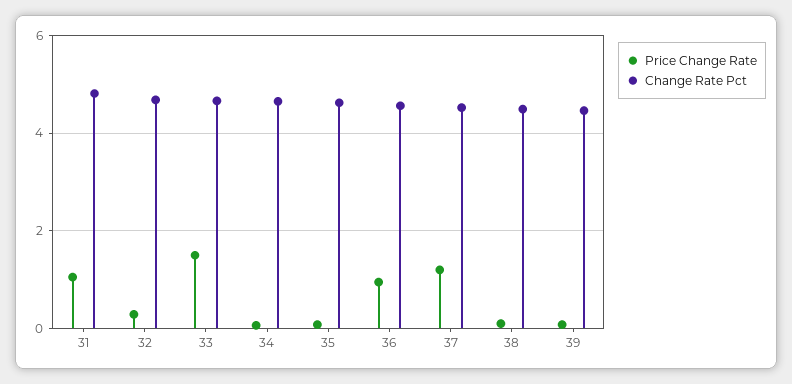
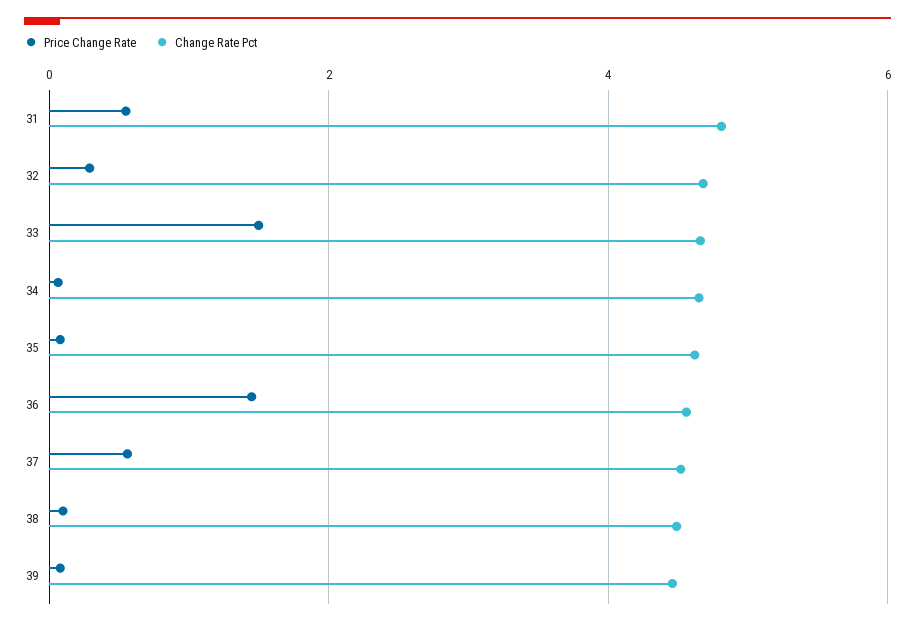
  {
    "Price Change Rate": {
-     "31": 1,
+     "31": 0.6,
      "32": 0.2,
      "33": 1.6,
      "34": 0,
      "35": 0,
-     "36": 1,
+     "36": 1.4,
-     "37": 1.2,
+     "37": 0.6,
      "38": 0.2,
      "39": 0
    },
    "Change Rate Pct": {
      "31": 4.8,
      "32": 4.6,
      "33": 4.6,
      "34": 4.6,
      "35": 4.6,
      "36": 4.6,
      "37": 4.6,
      "38": 4.4,
      "39": 4.4
    }
  }

